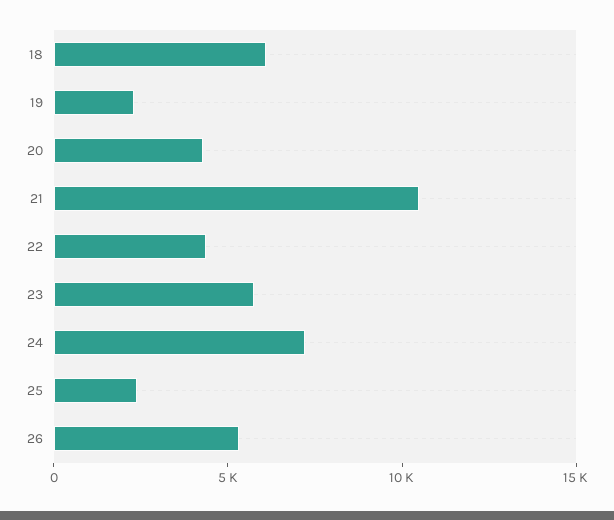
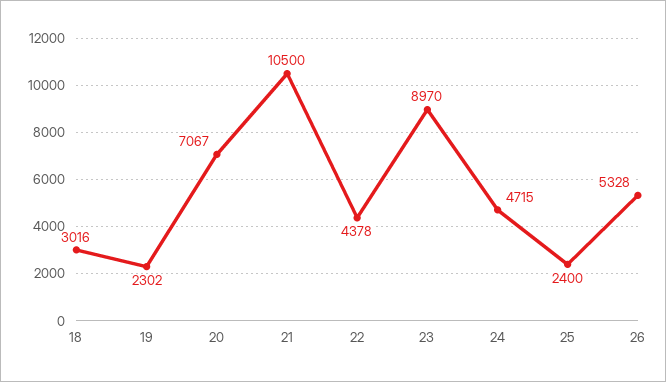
  {
-   "18": 6000,
+   "18": 3016,
    "19": 2302,
-   "20": 4000,
+   "20": 7067,
    "21": 10500,
    "22": 4378,
-   "23": 6000,
+   "23": 8970,
-   "24": 7000,
+   "24": 4715,
    "25": 2400,
    "26": 5328
  }

